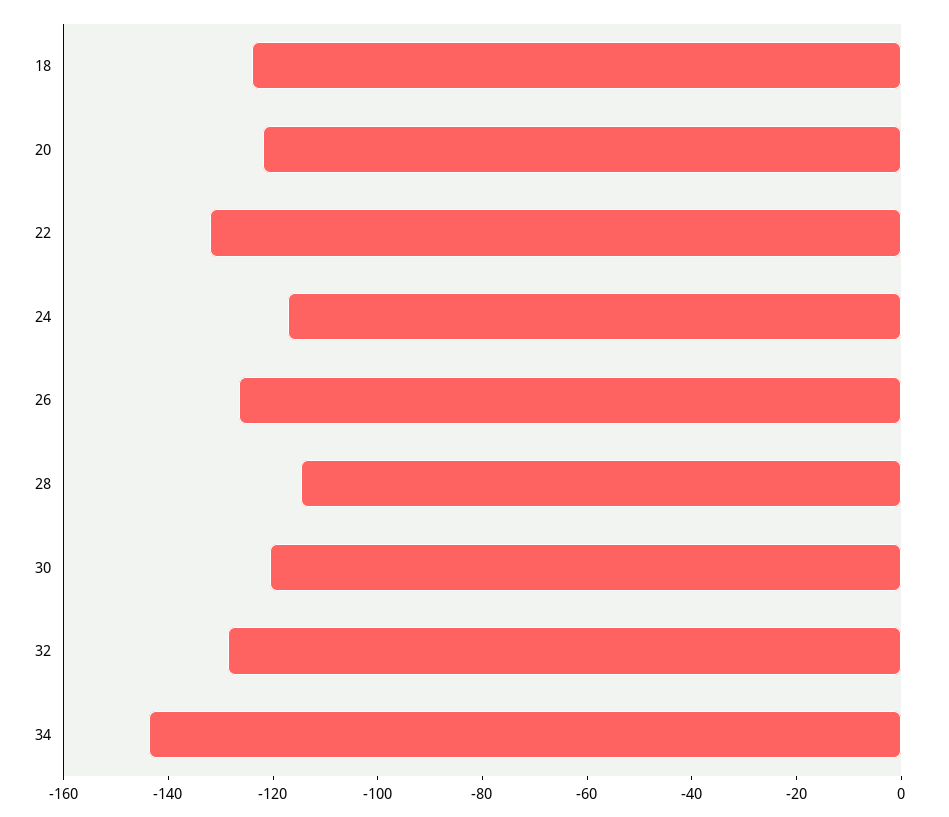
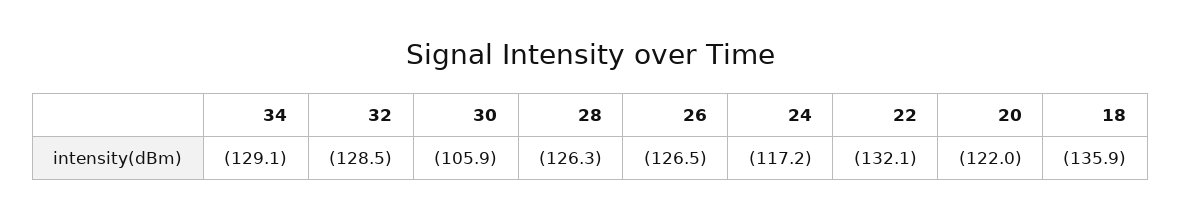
  {
-   "18": -125,
+   "18": -135.9,
    "20": -122,
    "22": -132.1,
    "24": -117.2,
    "26": -126.5,
-   "28": -115,
+   "28": -126.3,
-   "30": -120,
+   "30": -105.9,
    "32": -128.5,
-   "34": -145
+   "34": -129.1
  }

